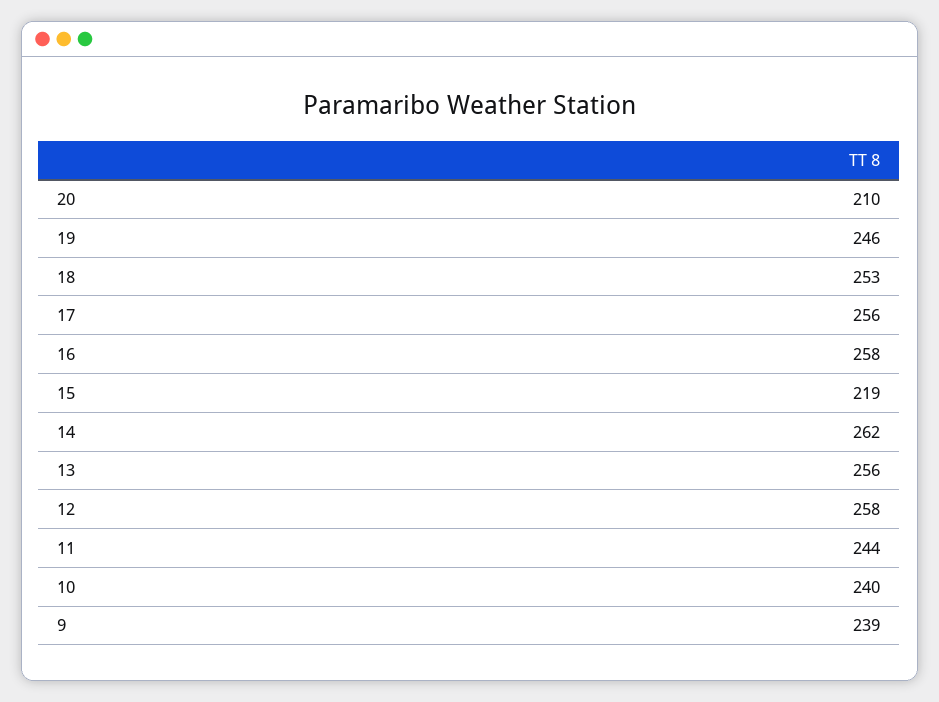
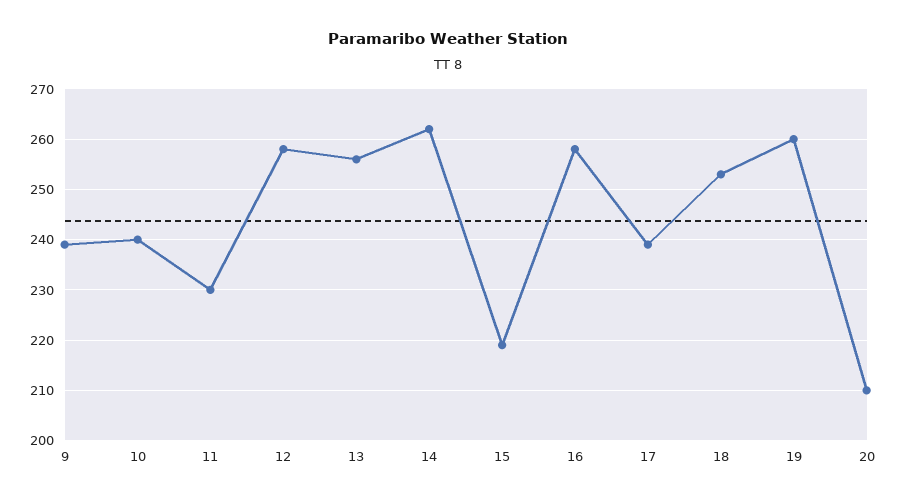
  {
    "20": 210,
-   "19": 246,
+   "19": 260,
    "18": 253,
-   "17": 256,
+   "17": 240,
    "16": 258,
    "15": 219,
    "14": 262,
    "13": 256,
    "12": 258,
-   "11": 244,
+   "11": 230,
    "10": 240,
    "9": 239
  }

